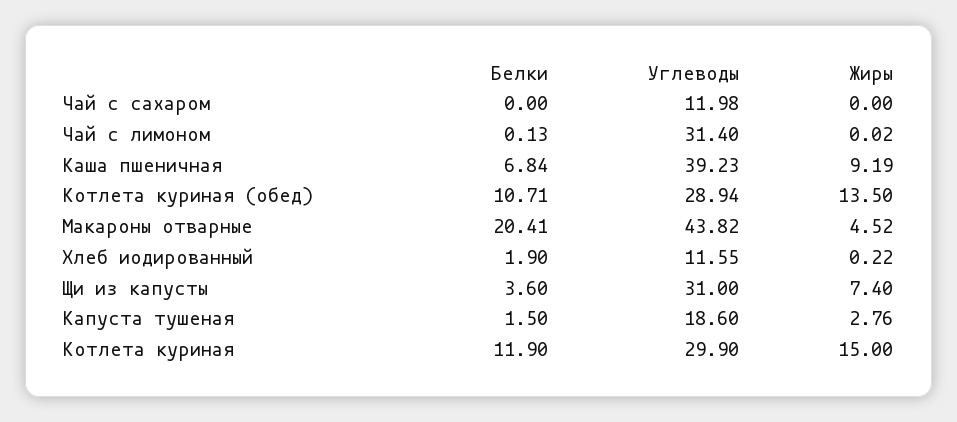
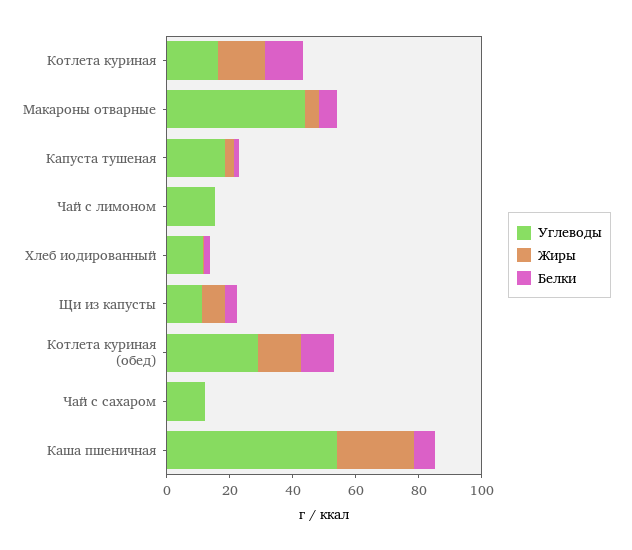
  {
    "Белки": {
      "Чай с сахаром": 0,
      "Чай с лимоном": 0.13,
      "Каша пшеничная": 6.84,
      "Котлета куриная (обед)": 10.71,
-     "Макароны отварные": 20.41,
+     "Макароны отварные": 5,
      "Хлеб иодированный": 1.9,
      "Щи из капусты": 3.6,
      "Капуста тушеная": 1.5,
      "Котлета куриная": 11.9
    },
    "Углеводы": {
      "Чай с сахаром": 11.98,
-     "Чай с лимоном": 31.4,
+     "Чай с лимоном": 15,
-     "Каша пшеничная": 39.23,
+     "Каша пшеничная": 55,
      "Котлета куриная (обед)": 28.94,
      "Макароны отварные": 43.82,
      "Хлеб иодированный": 11.55,
-     "Щи из капусты": 31,
+     "Щи из капусты": 10,
      "Капуста тушеная": 18.6,
-     "Котлета куриная": 29.9
+     "Котлета куриная": 15
    },
    "Жиры": {
      "Чай с сахаром": 0,
      "Чай с лимоном": 0.02,
-     "Каша пшеничная": 9.19,
+     "Каша пшеничная": 25,
      "Котлета куриная (обед)": 13.5,
      "Макароны отварные": 4.52,
      "Хлеб иодированный": 0.22,
      "Щи из капусты": 7.4,
      "Капуста тушеная": 2.76,
      "Котлета куриная": 15
    }
  }

